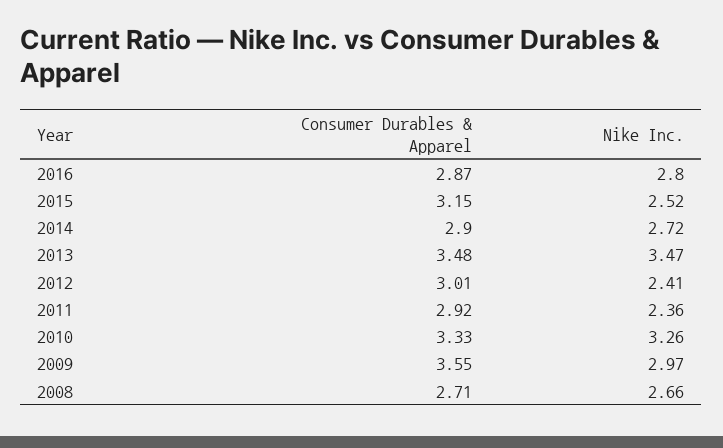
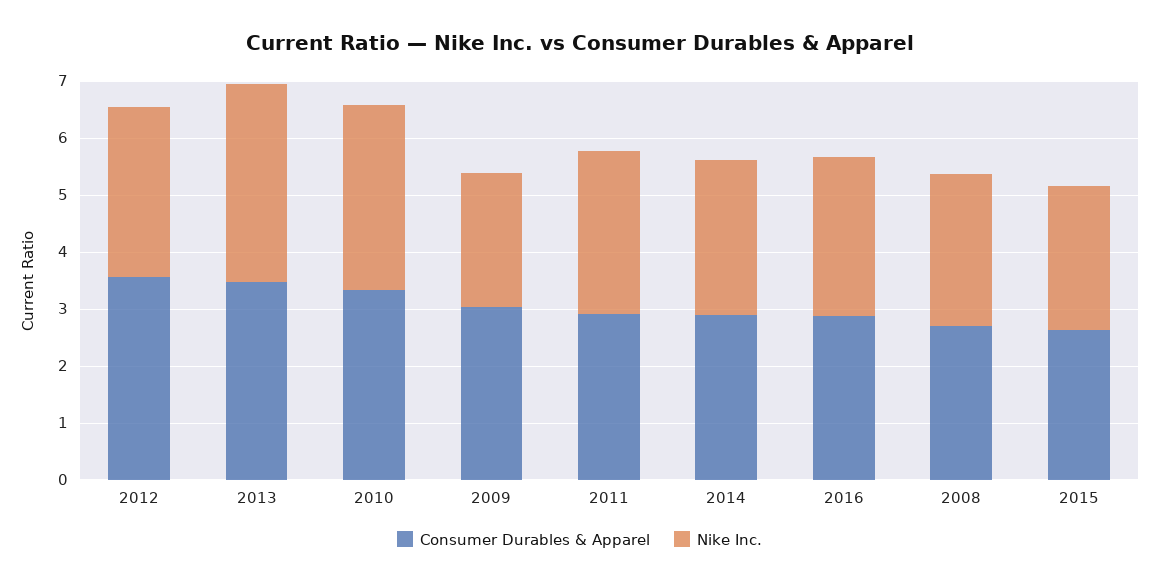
  {
    "Consumer Durables & Apparel": {
      "2016": 2.87,
-     "2015": 3.15,
+     "2015": 2.6,
      "2014": 2.9,
      "2013": 3.48,
-     "2012": 3.01,
+     "2012": 3.6,
      "2011": 2.92,
      "2010": 3.33,
-     "2009": 3.55,
+     "2009": 3,
      "2008": 2.71
    },
    "Nike Inc.": {
      "2016": 2.8,
      "2015": 2.52,
      "2014": 2.72,
      "2013": 3.47,
-     "2012": 2.41,
+     "2012": 3,
-     "2011": 2.36,
+     "2011": 2.8,
      "2010": 3.26,
-     "2009": 2.97,
+     "2009": 2.4,
      "2008": 2.66
    }
  }

